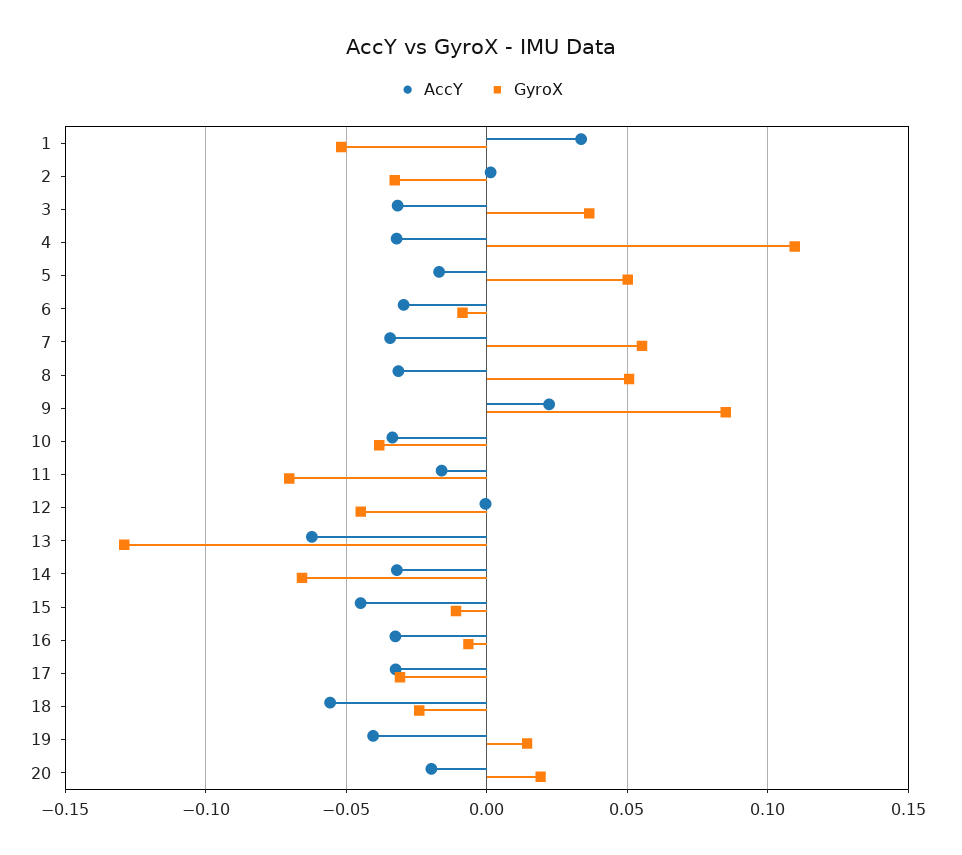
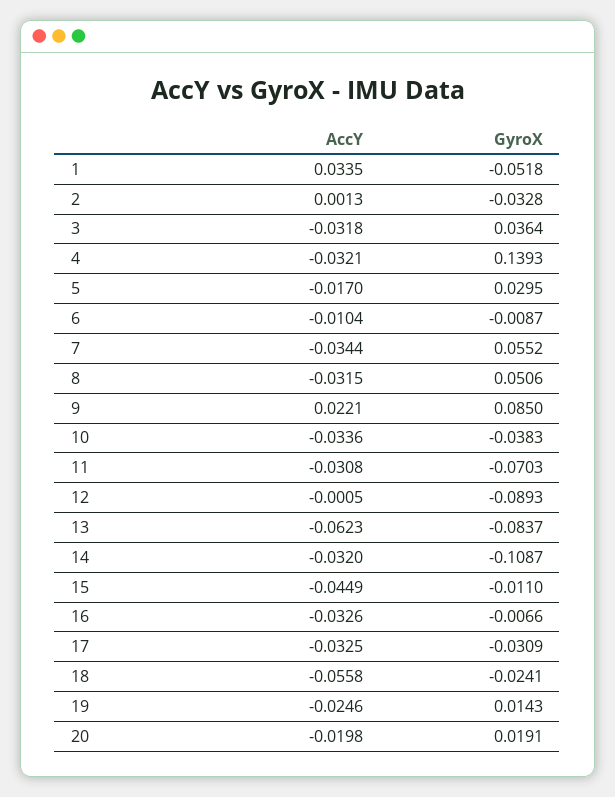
  {
    "AccY": {
      "1": 0.0335,
      "2": 0.0013,
      "3": -0.0318,
      "4": -0.0321,
      "5": -0.017,
-     "6": -0.03,
+     "6": -0.0104,
      "7": -0.0344,
      "8": -0.0315,
      "9": 0.0221,
      "10": -0.0336,
-     "11": -0.015,
+     "11": -0.0308,
      "12": -0.0005,
      "13": -0.0623,
      "14": -0.032,
      "15": -0.0449,
      "16": -0.0326,
      "17": -0.0325,
      "18": -0.0558,
-     "19": -0.04,
+     "19": -0.0246,
      "20": -0.0198
    },
    "GyroX": {
      "1": -0.0518,
      "2": -0.0328,
      "3": 0.0364,
-     "4": 0.11,
+     "4": 0.1393,
-     "5": 0.05,
+     "5": 0.0295,
      "6": -0.0087,
      "7": 0.0552,
      "8": 0.0506,
      "9": 0.085,
      "10": -0.0383,
      "11": -0.0703,
-     "12": -0.045,
+     "12": -0.0893,
-     "13": -0.13,
+     "13": -0.0837,
-     "14": -0.065,
+     "14": -0.1087,
      "15": -0.011,
      "16": -0.0066,
      "17": -0.0309,
      "18": -0.0241,
      "19": 0.0143,
      "20": 0.0191
    }
  }

